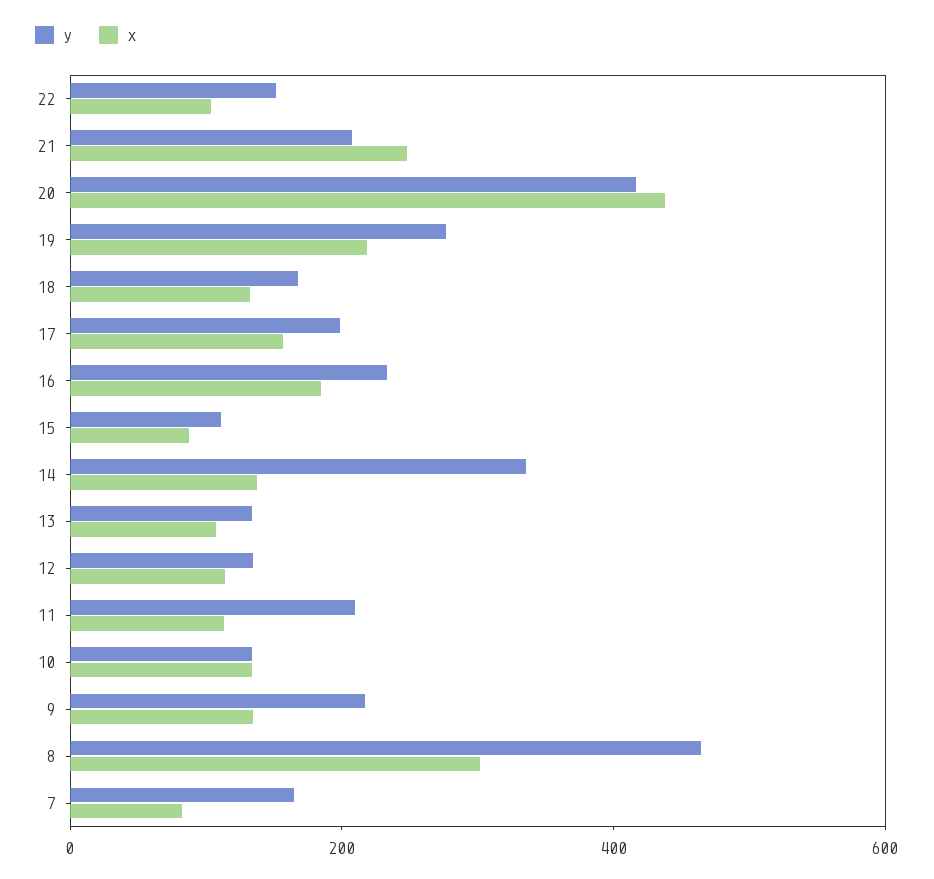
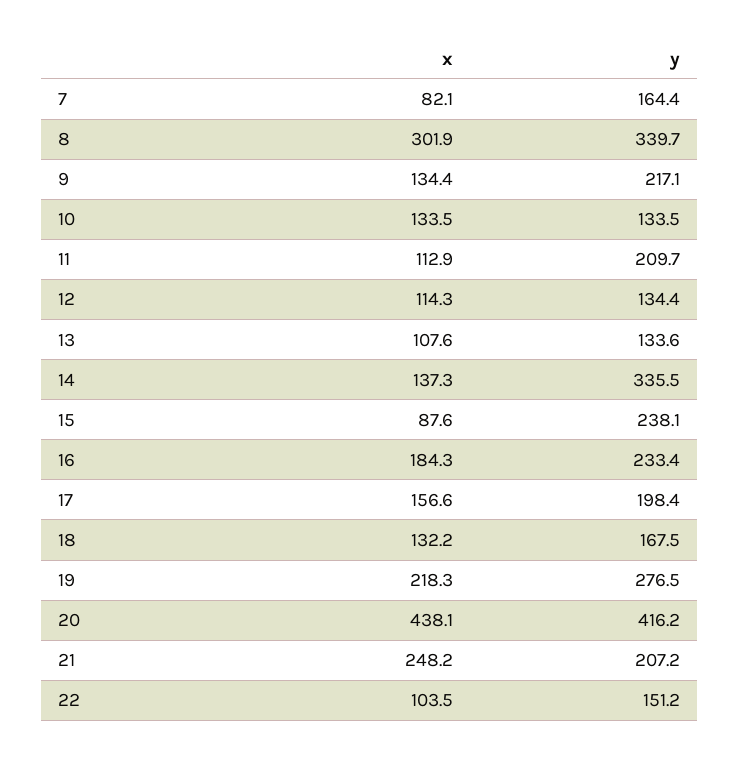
  {
    "y": {
      "22": 151.2,
      "21": 207.2,
      "20": 416.2,
      "19": 276.5,
      "18": 167.5,
      "17": 198.4,
      "16": 233.4,
-     "15": 100,
+     "15": 238.1,
      "14": 335.5,
      "13": 133.6,
      "12": 134.4,
      "11": 209.7,
      "10": 133.5,
      "9": 217.1,
-     "8": 450,
+     "8": 339.7,
      "7": 164.4
    },
    "x": {
      "22": 103.5,
      "21": 248.2,
      "20": 438.1,
      "19": 218.3,
      "18": 132.2,
      "17": 156.6,
      "16": 184.3,
      "15": 87.6,
      "14": 137.3,
      "13": 107.6,
      "12": 114.3,
      "11": 112.9,
      "10": 133.5,
      "9": 134.4,
      "8": 301.9,
      "7": 82.1
    }
  }

